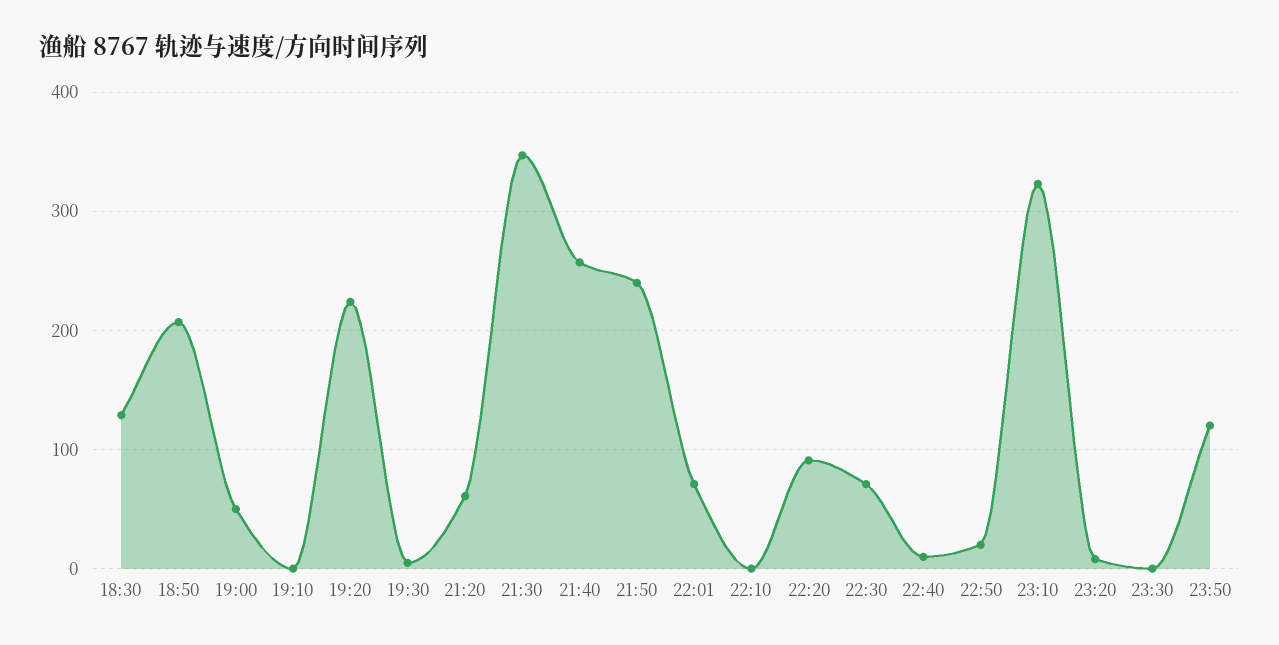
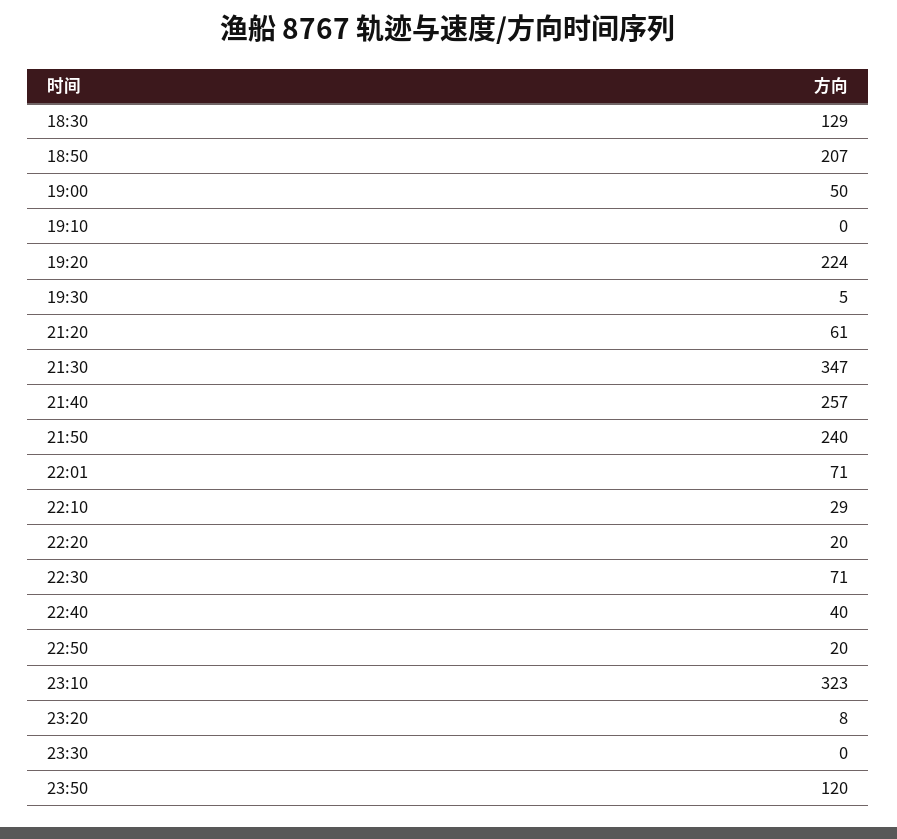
  {
    "18:30": 129,
    "18:50": 207,
    "19:00": 50,
    "19:10": 0,
    "19:20": 224,
    "19:30": 5,
    "21:20": 61,
    "21:30": 347,
    "21:40": 257,
    "21:50": 240,
    "22:01": 71,
-   "22:10": 0,
+   "22:10": 29,
-   "22:20": 90,
+   "22:20": 20,
    "22:30": 71,
-   "22:40": 10,
+   "22:40": 40,
    "22:50": 20,
    "23:10": 323,
    "23:20": 8,
    "23:30": 0,
    "23:50": 120
  }

